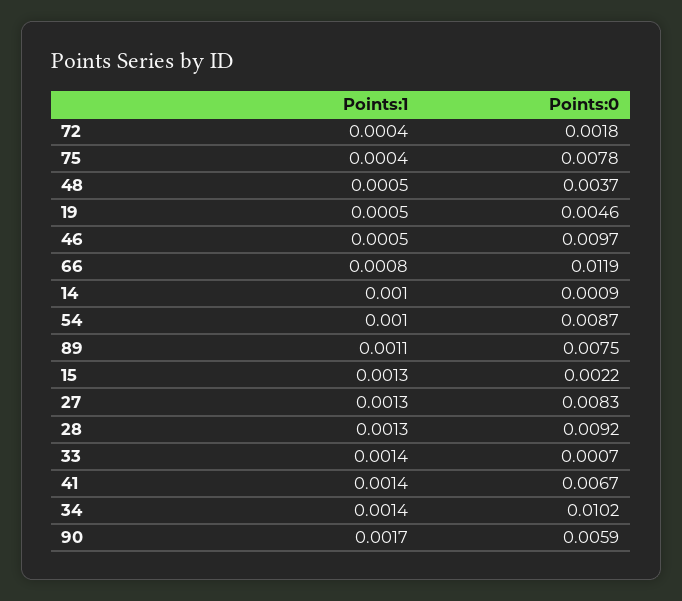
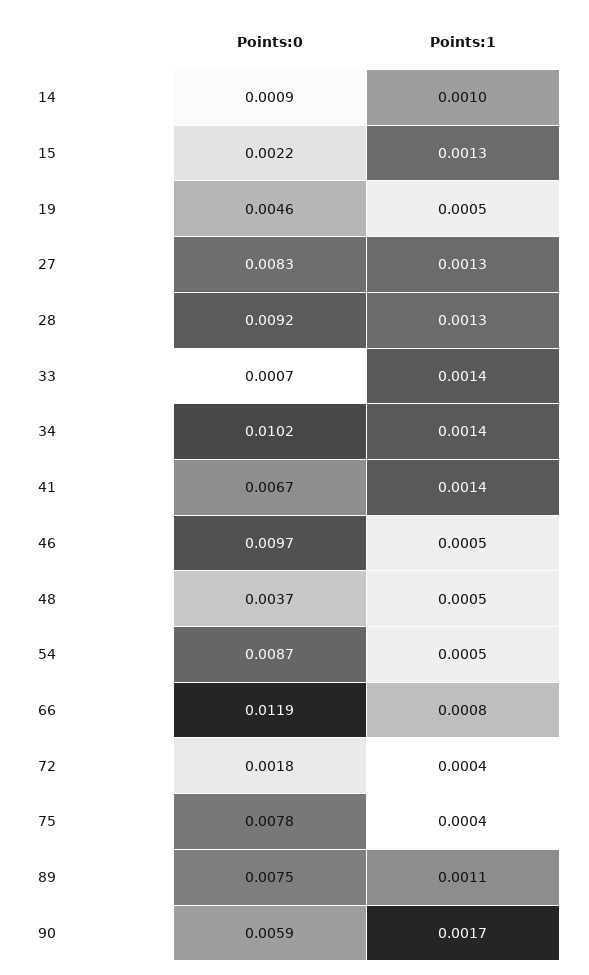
  {
    "Points:1": {
      "72": 0.0004,
      "75": 0.0004,
      "48": 0.0005,
      "19": 0.0005,
      "46": 0.0005,
      "66": 0.0008,
      "14": 0.001,
-     "54": 0.001,
+     "54": 0.0005,
      "89": 0.0011,
      "15": 0.0013,
      "27": 0.0013,
      "28": 0.0013,
      "33": 0.0014,
      "41": 0.0014,
      "34": 0.0014,
      "90": 0.0017
    },
    "Points:0": {
      "72": 0.0018,
      "75": 0.0078,
      "48": 0.0037,
      "19": 0.0046,
      "46": 0.0097,
      "66": 0.0119,
      "14": 0.0009,
      "54": 0.0087,
      "89": 0.0075,
      "15": 0.0022,
      "27": 0.0083,
      "28": 0.0092,
      "33": 0.0007,
      "41": 0.0067,
      "34": 0.0102,
      "90": 0.0059
    }
  }

